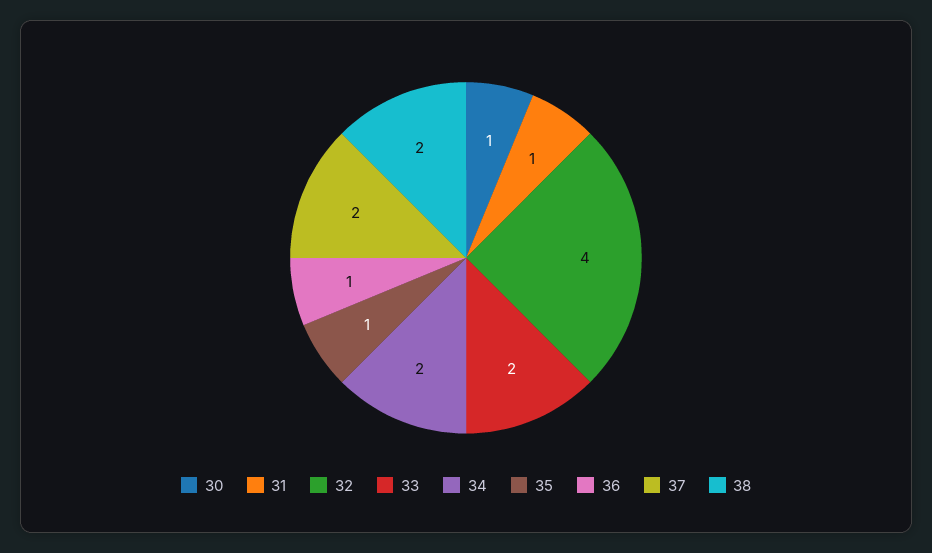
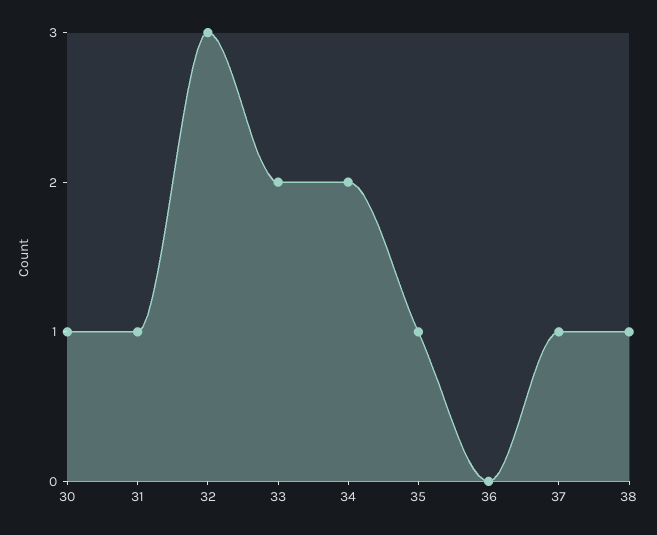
  {
    "30": 1,
    "31": 1,
-   "32": 4,
+   "32": 3,
    "33": 2,
    "34": 2,
    "35": 1,
-   "36": 1,
+   "36": 0,
-   "37": 2,
+   "37": 1,
-   "38": 2
+   "38": 1
  }

